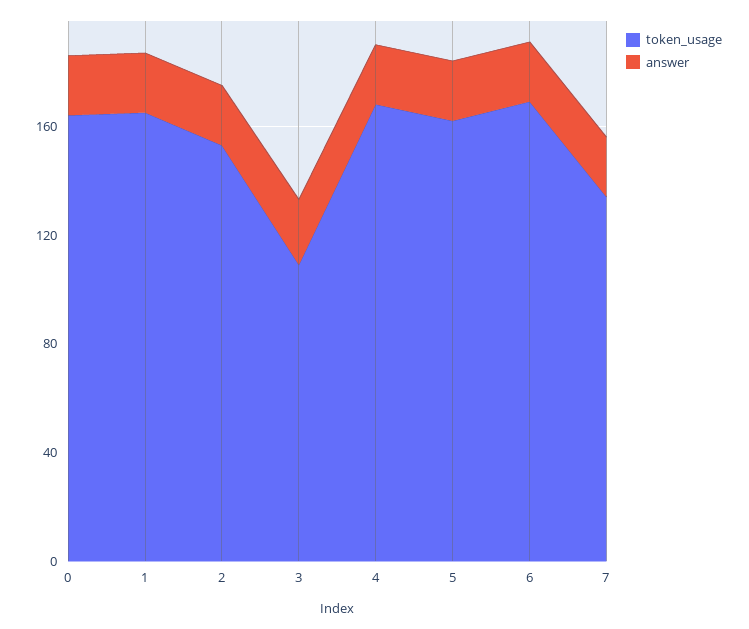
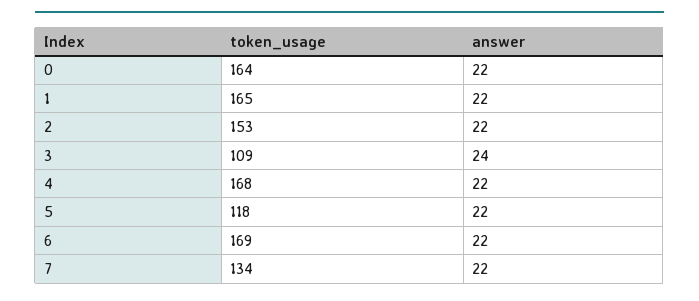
  {
    "token_usage": {
      "0": 164,
      "1": 165,
      "2": 153,
      "3": 109,
      "4": 168,
-     "5": 160,
+     "5": 118,
      "6": 169,
      "7": 134
    },
    "answer": {
      "0": 22,
      "1": 22,
      "2": 22,
      "3": 24,
      "4": 22,
      "5": 22,
      "6": 22,
      "7": 22
    }
  }

